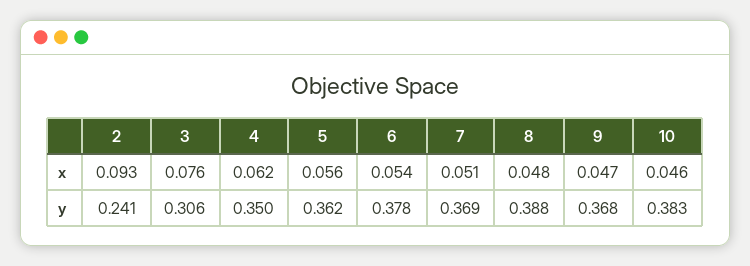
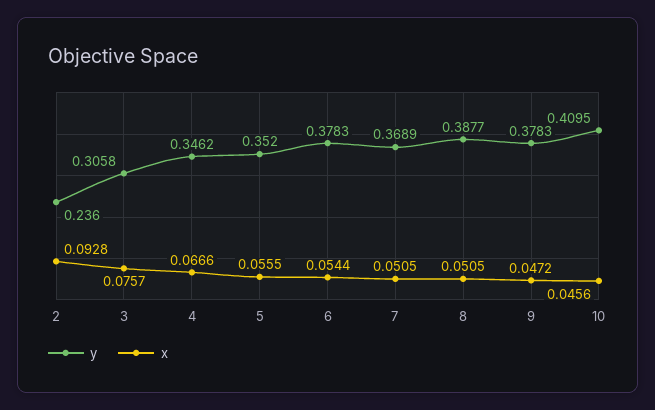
  {
    "x": {
      "2": 0.0928,
      "3": 0.0757,
-     "4": 0.062,
+     "4": 0.0666,
      "5": 0.0555,
      "6": 0.0544,
      "7": 0.0505,
-     "8": 0.048,
+     "8": 0.0505,
      "9": 0.0472,
      "10": 0.0456
    },
    "y": {
-     "2": 0.241,
+     "2": 0.236,
      "3": 0.3058,
-     "4": 0.35,
+     "4": 0.3462,
-     "5": 0.362,
+     "5": 0.352,
      "6": 0.3783,
      "7": 0.3689,
      "8": 0.3877,
-     "9": 0.368,
+     "9": 0.3783,
-     "10": 0.383
+     "10": 0.4095
    }
  }

